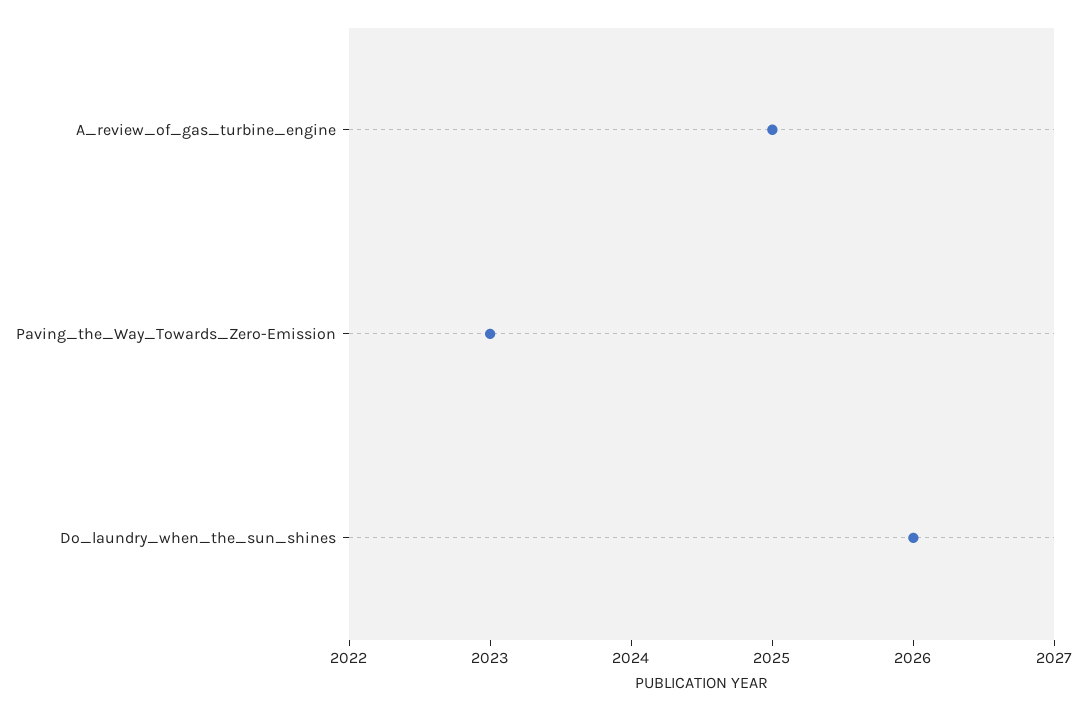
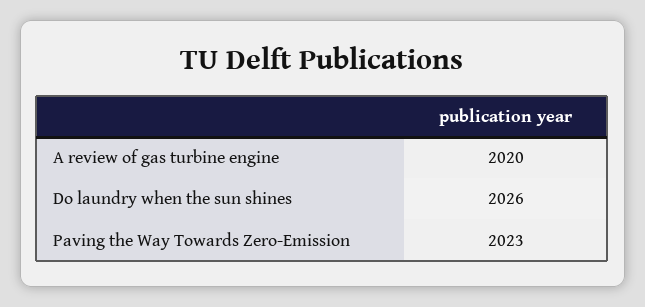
  {
-   "A_review_of_gas_turbine_engine": 2025,
+   "A_review_of_gas_turbine_engine": 2020,
    "Paving_the_Way_Towards_Zero-Emission": 2023,
    "Do_laundry_when_the_sun_shines": 2026
  }

